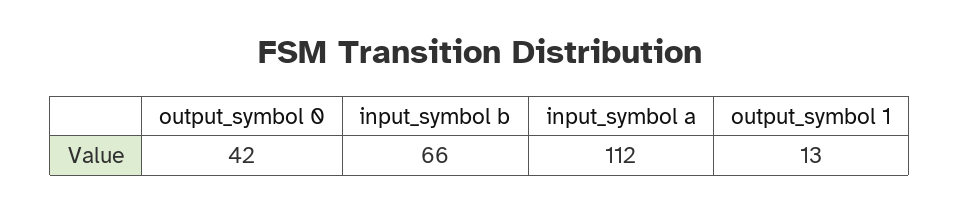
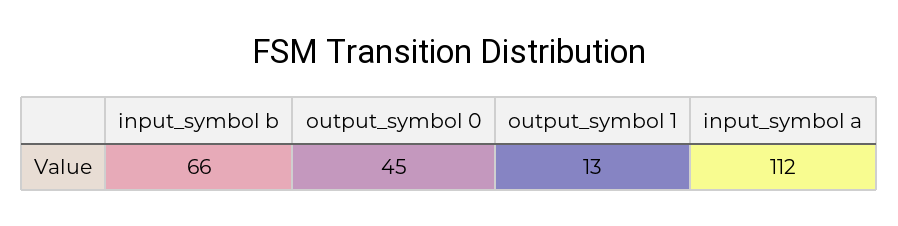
  {
-   "output_symbol 0": 42,
+   "output_symbol 0": 45,
    "input_symbol b": 66,
    "input_symbol a": 112,
    "output_symbol 1": 13
  }

